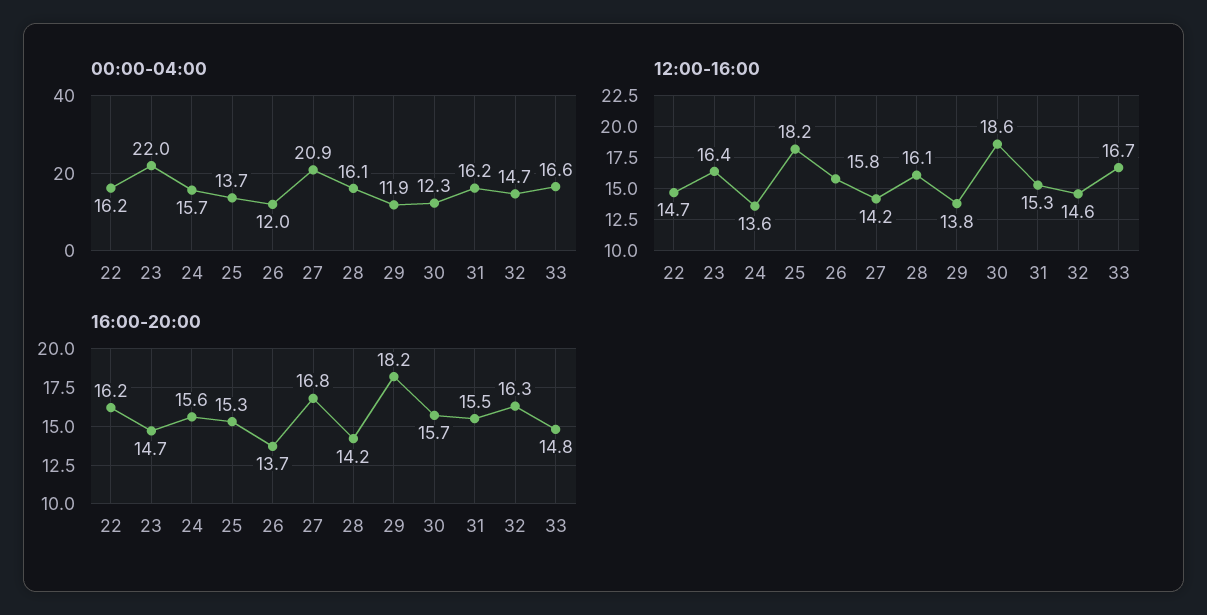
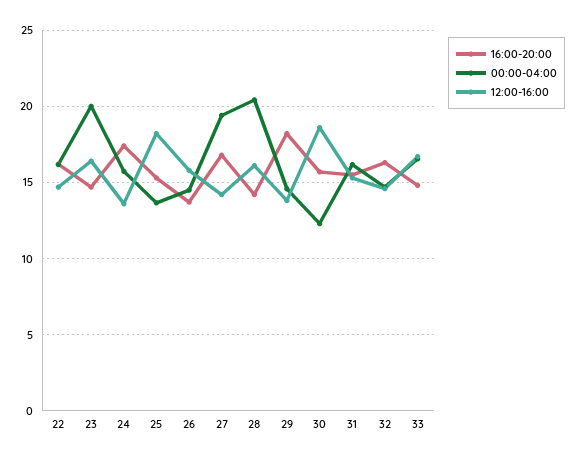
  {
    "00:00-04:00": {
      "22": 16.2,
-     "23": 22,
+     "23": 20,
      "24": 15.7,
      "25": 13.7,
-     "26": 12,
+     "26": 14.5,
-     "27": 20.9,
+     "27": 19.5,
-     "28": 16.1,
+     "28": 20.5,
-     "29": 11.9,
+     "29": 14.5,
      "30": 12.3,
      "31": 16.2,
      "32": 14.7,
      "33": 16.6
    },
    "12:00-16:00": {
      "22": 14.7,
      "23": 16.4,
      "24": 13.6,
      "25": 18.2,
      "26": 15.8,
      "27": 14.2,
      "28": 16.1,
      "29": 13.8,
      "30": 18.6,
      "31": 15.3,
      "32": 14.6,
      "33": 16.7
    },
    "16:00-20:00": {
      "22": 16.2,
      "23": 14.7,
-     "24": 15.6,
+     "24": 17.5,
      "25": 15.3,
      "26": 13.7,
      "27": 16.8,
      "28": 14.2,
      "29": 18.2,
      "30": 15.7,
      "31": 15.5,
      "32": 16.3,
      "33": 14.8
    }
  }

